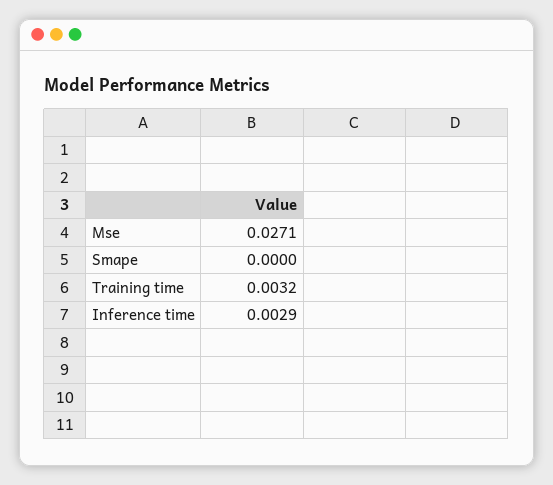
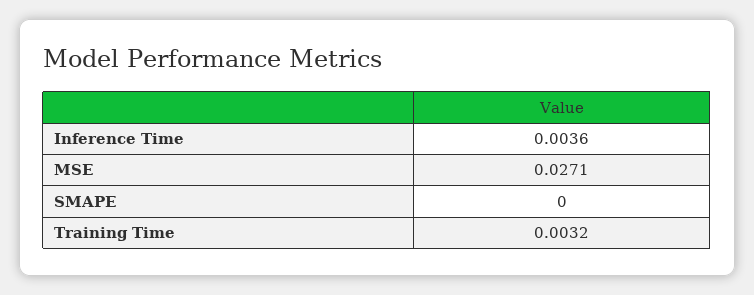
  {
    "Mse": 0.0271,
    "Smape": 0,
    "Training time": 0.0032,
-   "Inference time": 0.0029
+   "Inference time": 0.0036
  }

